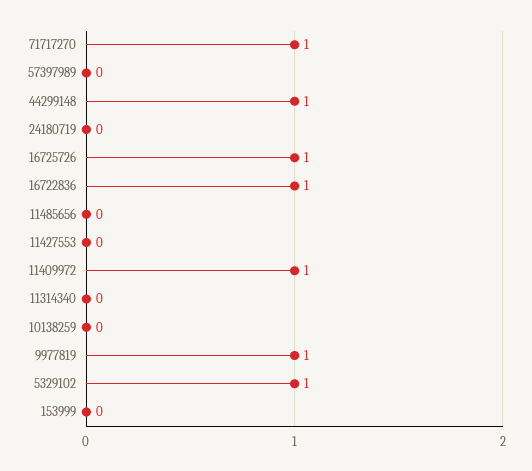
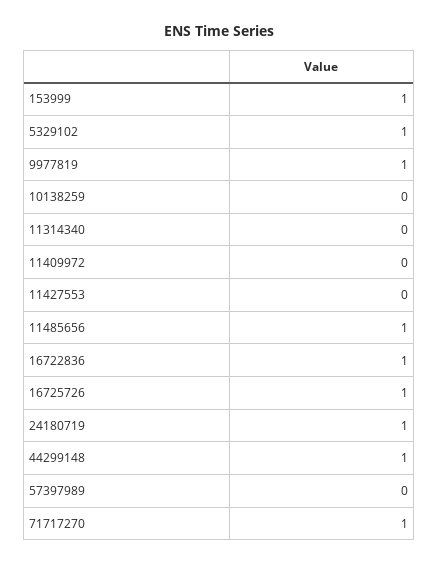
  {
    "71717270": 1,
    "57397989": 0,
    "44299148": 1,
-   "24180719": 0,
+   "24180719": 1,
    "16725726": 1,
    "16722836": 1,
-   "11485656": 0,
+   "11485656": 1,
    "11427553": 0,
-   "11409972": 1,
+   "11409972": 0,
    "11314340": 0,
    "10138259": 0,
    "9977819": 1,
    "5329102": 1,
-   "153999": 0
+   "153999": 1
  }

